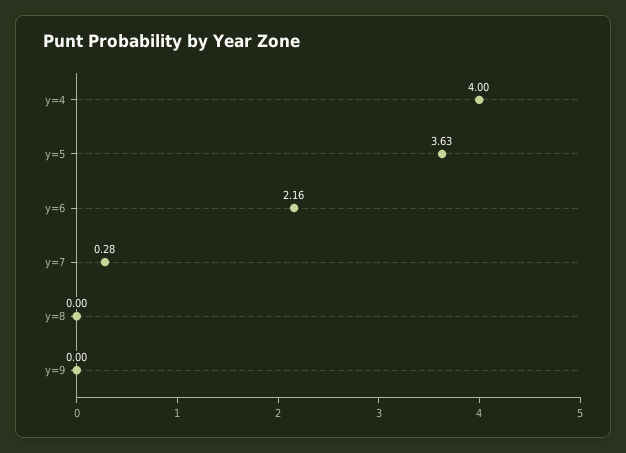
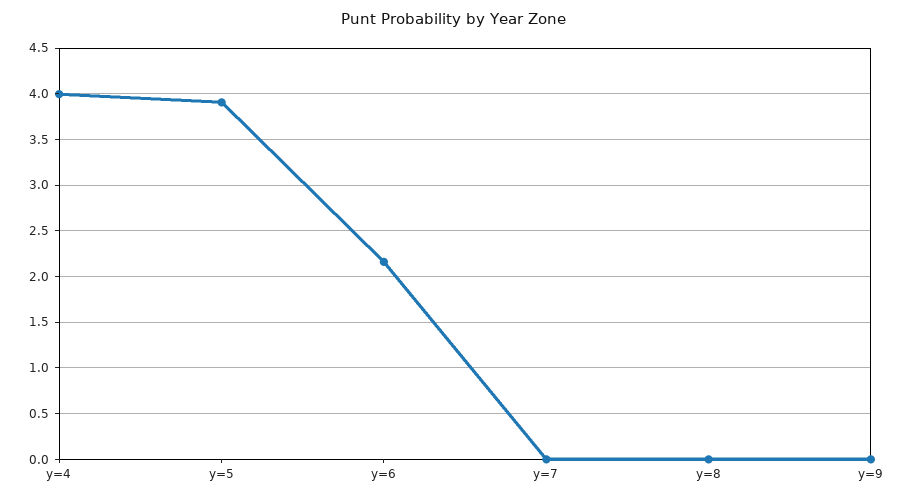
  {
    "y=4": 4,
-   "y=5": 3.63,
+   "y=5": 3.9,
    "y=6": 2.16,
-   "y=7": 0.28,
+   "y=7": 0,
    "y=8": 0,
    "y=9": 0
  }

